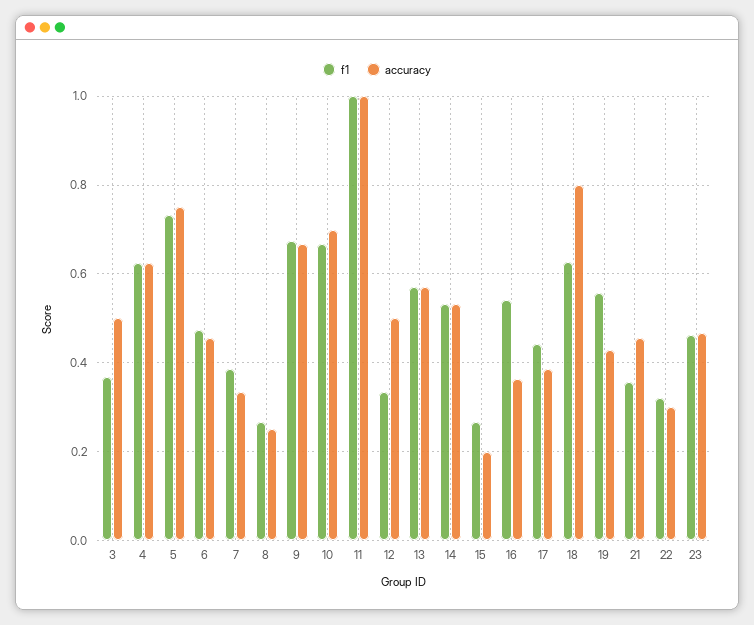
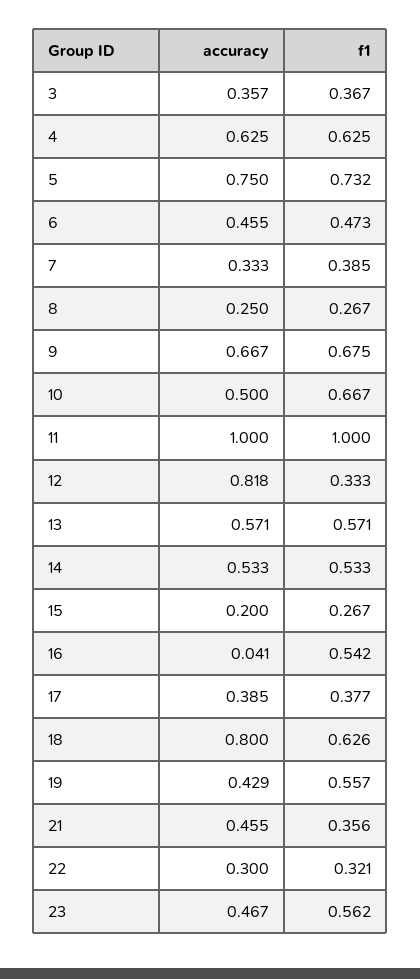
  {
    "f1": {
      "3": 0.367,
      "4": 0.625,
      "5": 0.732,
      "6": 0.473,
      "7": 0.385,
      "8": 0.267,
      "9": 0.675,
      "10": 0.667,
      "11": 1,
      "12": 0.333,
      "13": 0.571,
      "14": 0.533,
      "15": 0.267,
      "16": 0.542,
-     "17": 0.44,
+     "17": 0.377,
      "18": 0.626,
      "19": 0.557,
      "21": 0.356,
      "22": 0.321,
-     "23": 0.46
+     "23": 0.562
    },
    "accuracy": {
-     "3": 0.5,
+     "3": 0.357,
      "4": 0.625,
      "5": 0.75,
      "6": 0.455,
      "7": 0.333,
      "8": 0.25,
      "9": 0.667,
-     "10": 0.7,
+     "10": 0.5,
      "11": 1,
-     "12": 0.5,
+     "12": 0.818,
      "13": 0.571,
      "14": 0.533,
      "15": 0.2,
-     "16": 0.36,
+     "16": 0.041,
      "17": 0.385,
      "18": 0.8,
      "19": 0.429,
      "21": 0.455,
      "22": 0.3,
      "23": 0.467
    }
  }

